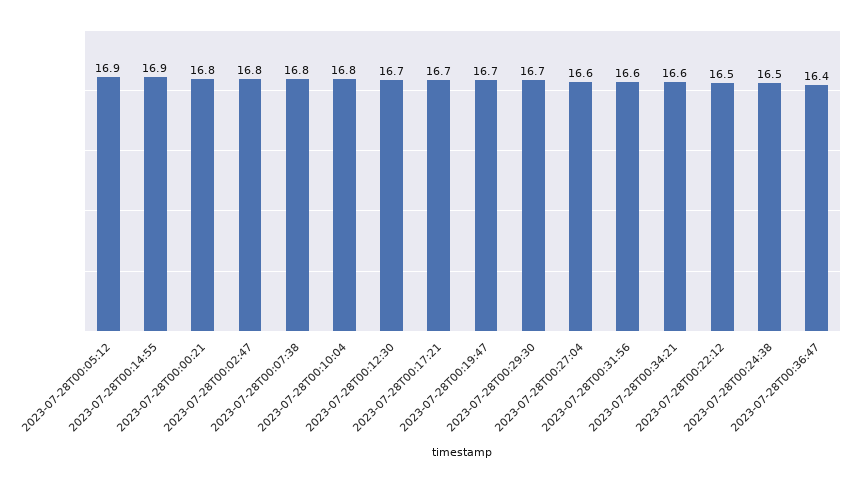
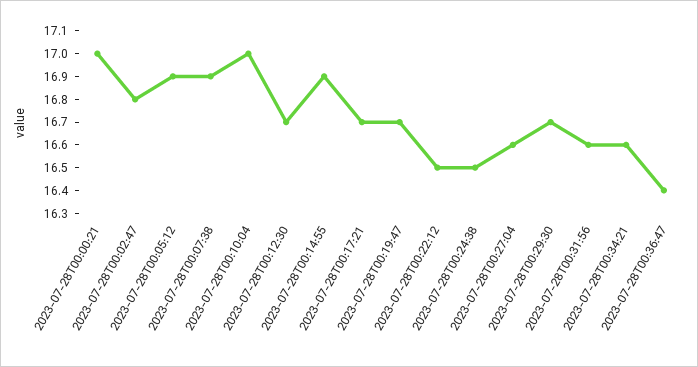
  {
    "2023-07-28T00:05:12": 16.9,
    "2023-07-28T00:14:55": 16.9,
-   "2023-07-28T00:00:21": 16.8,
+   "2023-07-28T00:00:21": 17,
    "2023-07-28T00:02:47": 16.8,
-   "2023-07-28T00:07:38": 16.8,
+   "2023-07-28T00:07:38": 16.9,
-   "2023-07-28T00:10:04": 16.8,
+   "2023-07-28T00:10:04": 17,
    "2023-07-28T00:12:30": 16.7,
    "2023-07-28T00:17:21": 16.7,
    "2023-07-28T00:19:47": 16.7,
    "2023-07-28T00:29:30": 16.7,
    "2023-07-28T00:27:04": 16.6,
    "2023-07-28T00:31:56": 16.6,
    "2023-07-28T00:34:21": 16.6,
    "2023-07-28T00:22:12": 16.5,
    "2023-07-28T00:24:38": 16.5,
    "2023-07-28T00:36:47": 16.4
  }

